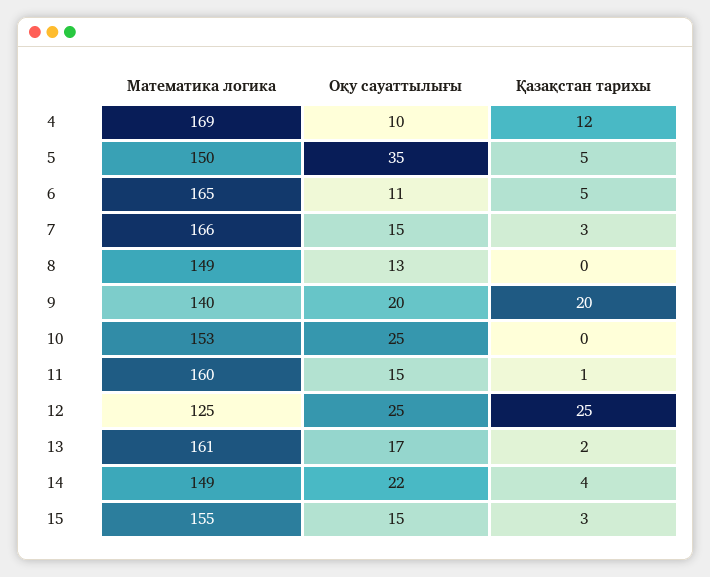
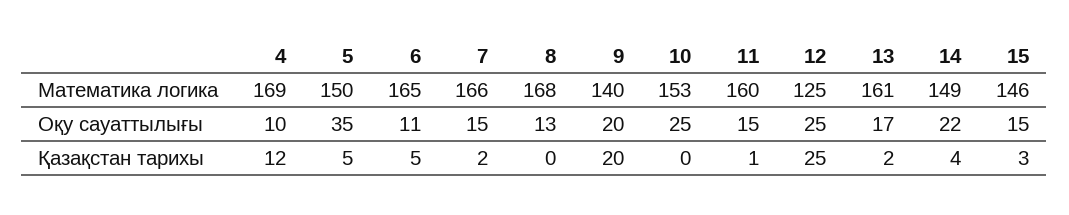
  {
    "Математика логика": {
      "4": 169,
      "5": 150,
      "6": 165,
      "7": 166,
-     "8": 149,
+     "8": 168,
      "9": 140,
      "10": 153,
      "11": 160,
      "12": 125,
      "13": 161,
      "14": 149,
-     "15": 155
+     "15": 146
    },
    "Оқу сауаттылығы": {
      "4": 10,
      "5": 35,
      "6": 11,
      "7": 15,
      "8": 13,
      "9": 20,
      "10": 25,
      "11": 15,
      "12": 25,
      "13": 17,
      "14": 22,
      "15": 15
    },
    "Қазақстан тарихы": {
      "4": 12,
      "5": 5,
      "6": 5,
-     "7": 3,
+     "7": 2,
      "8": 0,
      "9": 20,
      "10": 0,
      "11": 1,
      "12": 25,
      "13": 2,
      "14": 4,
      "15": 3
    }
  }

